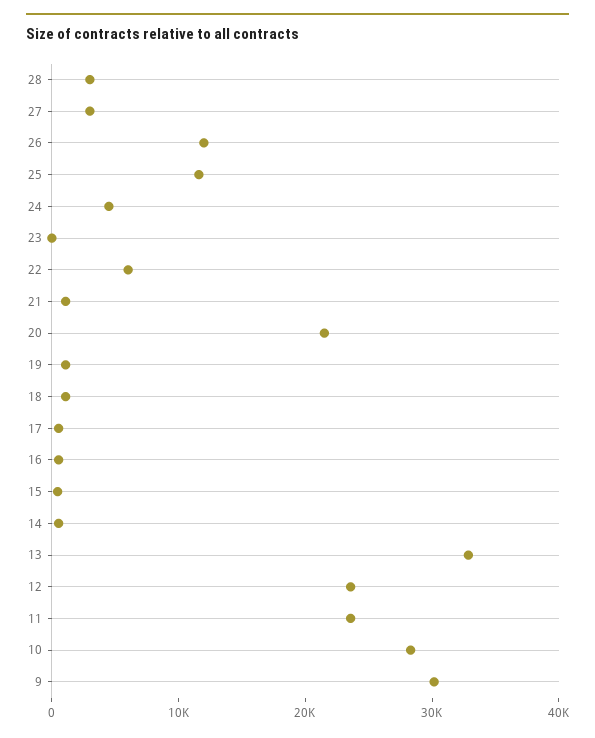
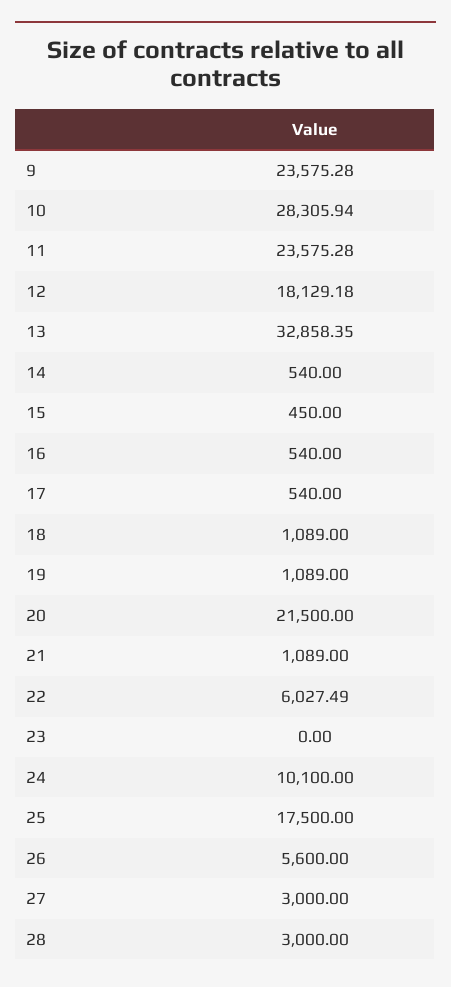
  {
    "28": 3000,
    "27": 3000,
-   "26": 12000,
+   "26": 5600,
-   "25": 12000,
+   "25": 17500,
-   "24": 4000,
+   "24": 10100,
    "23": 0,
    "22": 6027.49,
    "21": 1089,
    "20": 21500,
    "19": 1089,
    "18": 1089,
    "17": 540,
    "16": 540,
    "15": 450,
    "14": 540,
    "13": 32858.35,
-   "12": 24000,
+   "12": 18129.18,
    "11": 23575.28,
    "10": 28305.94,
-   "9": 30000
+   "9": 23575.28
  }

